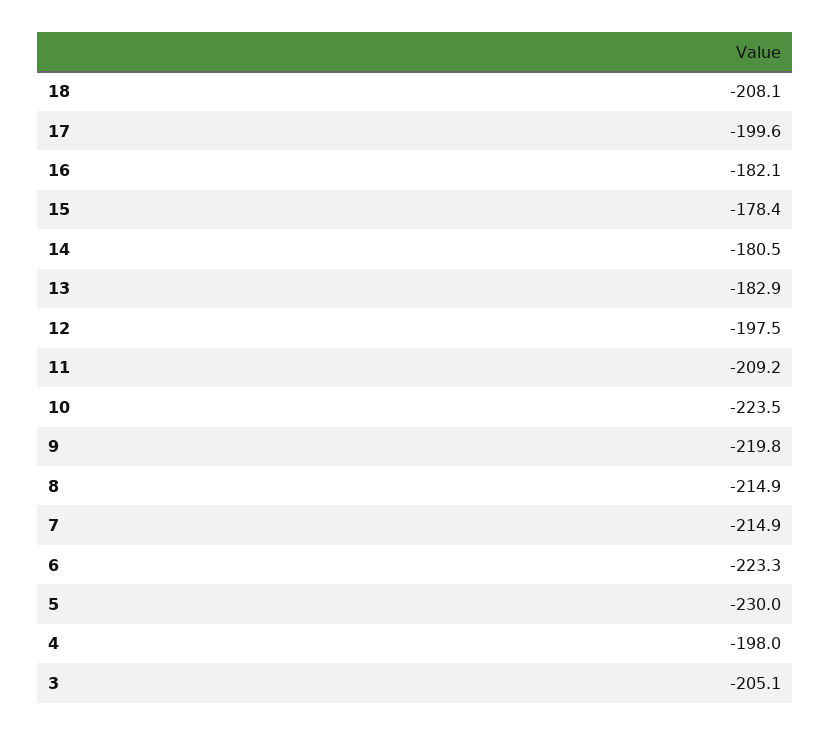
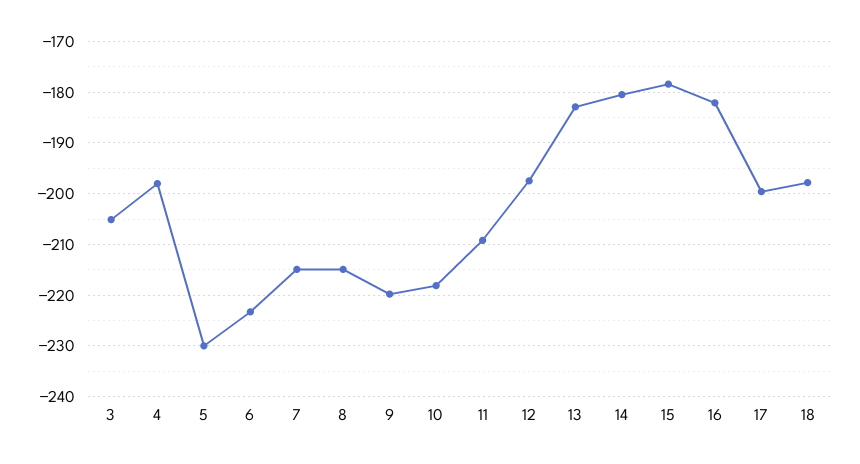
  {
-   "18": -208.1,
+   "18": -198,
    "17": -199.6,
    "16": -182.1,
    "15": -178.4,
    "14": -180.5,
    "13": -182.9,
    "12": -197.5,
    "11": -209.2,
-   "10": -223.5,
+   "10": -218,
    "9": -219.8,
    "8": -214.9,
    "7": -214.9,
    "6": -223.3,
    "5": -230,
    "4": -198,
    "3": -205.1
  }

